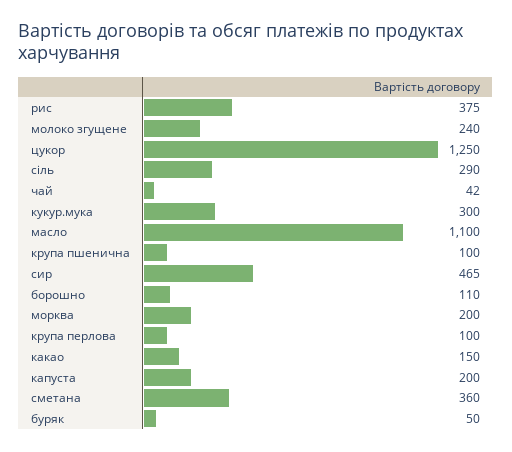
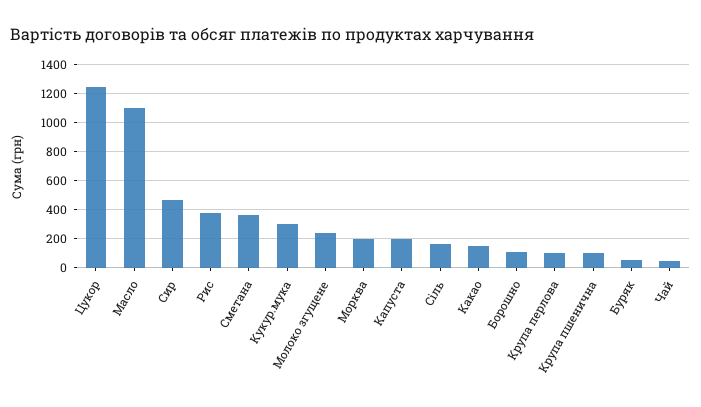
  {
    "рис": 375,
    "молоко згущене": 240,
    "цукор": 1250,
-   "сіль": 290,
+   "сіль": 150,
    "чай": 42,
    "кукур.мука": 300,
    "масло": 1100,
    "крупа пшенична": 100,
    "сир": 465,
    "борошно": 110,
    "морква": 200,
    "крупа перлова": 100,
    "какао": 150,
    "капуста": 200,
    "сметана": 360,
    "буряк": 50
  }

